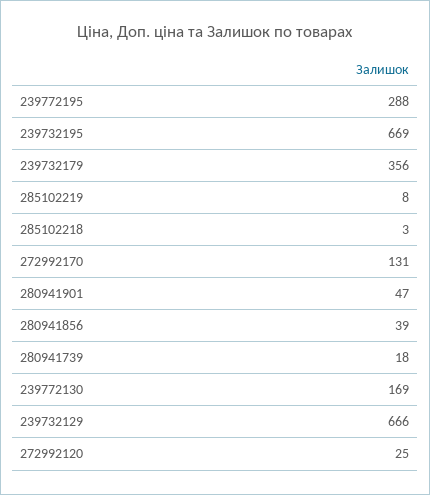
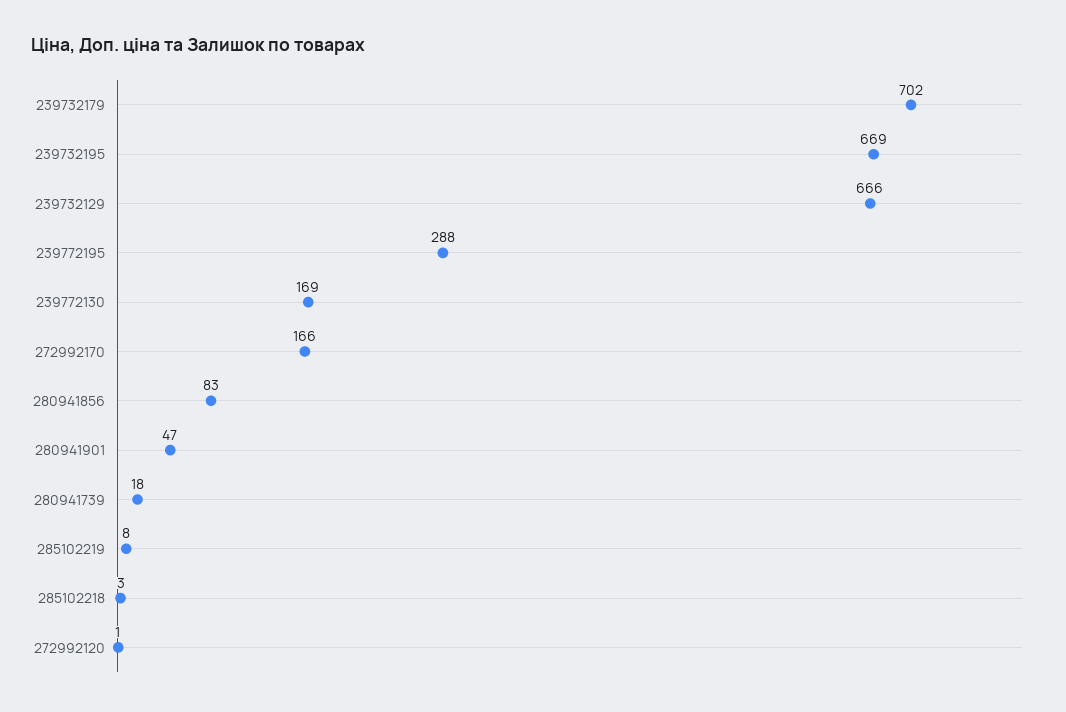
  {
    "239772195": 288,
    "239732195": 669,
-   "239732179": 356,
+   "239732179": 702,
    "285102219": 8,
    "285102218": 3,
-   "272992170": 131,
+   "272992170": 166,
    "280941901": 47,
-   "280941856": 39,
+   "280941856": 83,
    "280941739": 18,
    "239772130": 169,
    "239732129": 666,
-   "272992120": 25
+   "272992120": 1
  }

